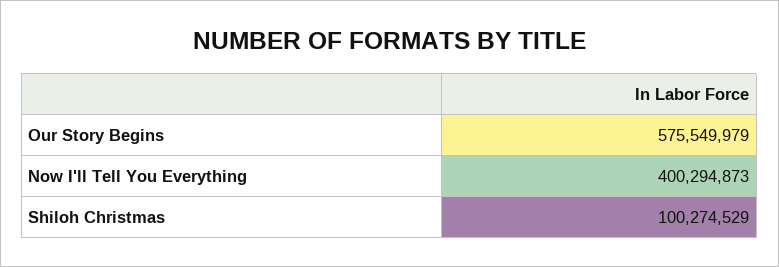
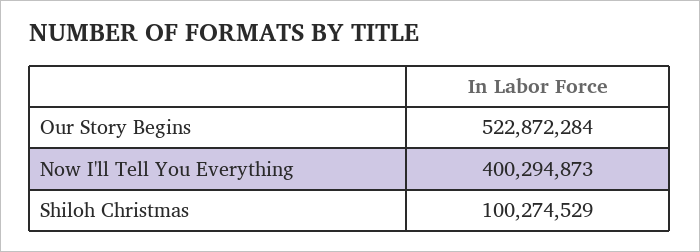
  {
-   "Our Story Begins": 575549979,
+   "Our Story Begins": 522872284,
    "Now I'll Tell You Everything": 400294873,
    "Shiloh Christmas": 100274529
  }

